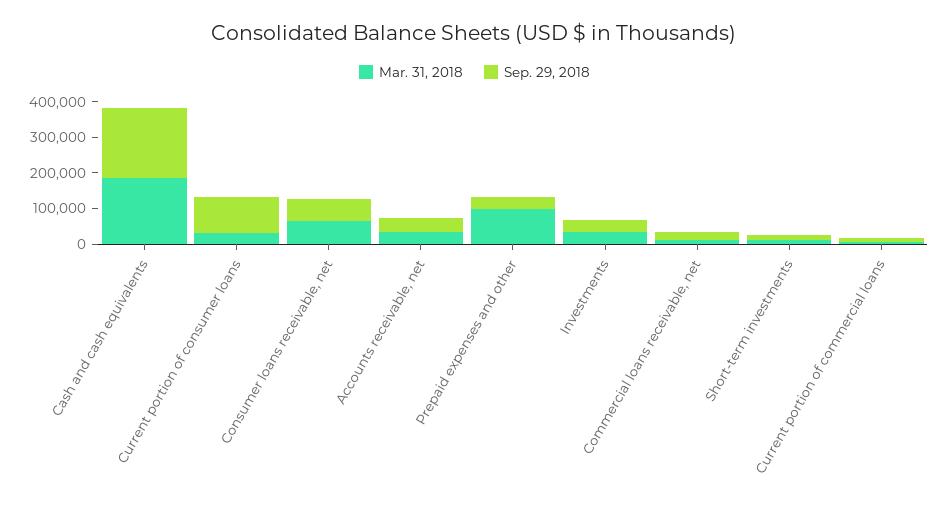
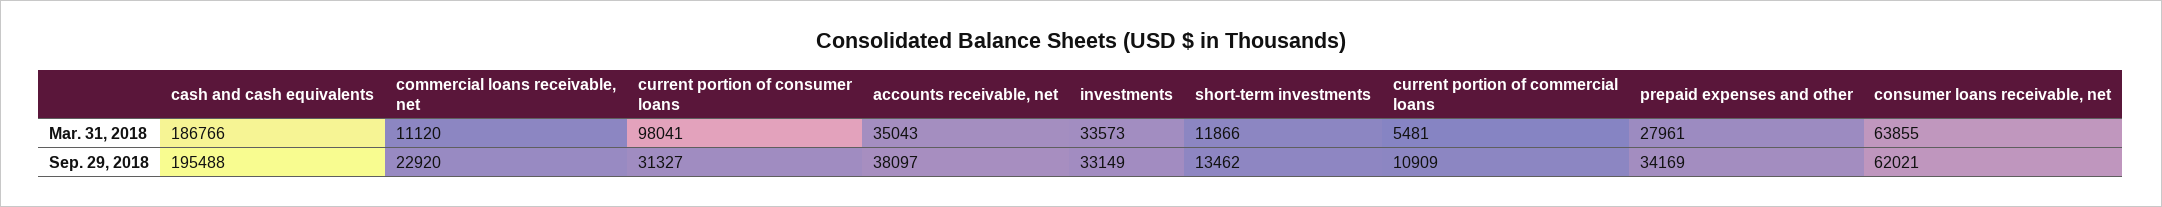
  {
    "Mar. 31, 2018": {
      "Cash and cash equivalents": 186766,
-     "Current portion of consumer loans": 25000,
+     "Current portion of consumer loans": 98041,
      "Consumer loans receivable, net": 63855,
      "Accounts receivable, net": 35043,
-     "Prepaid expenses and other": 100000,
+     "Prepaid expenses and other": 27961,
      "Investments": 33573,
      "Commercial loans receivable, net": 11120,
      "Short-term investments": 11866,
      "Current portion of commercial loans": 5481
    },
    "Sep. 29, 2018": {
      "Cash and cash equivalents": 195488,
-     "Current portion of consumer loans": 100000,
+     "Current portion of consumer loans": 31327,
      "Consumer loans receivable, net": 62021,
      "Accounts receivable, net": 38097,
      "Prepaid expenses and other": 34169,
      "Investments": 33149,
      "Commercial loans receivable, net": 22920,
      "Short-term investments": 13462,
      "Current portion of commercial loans": 10909
    }
  }

